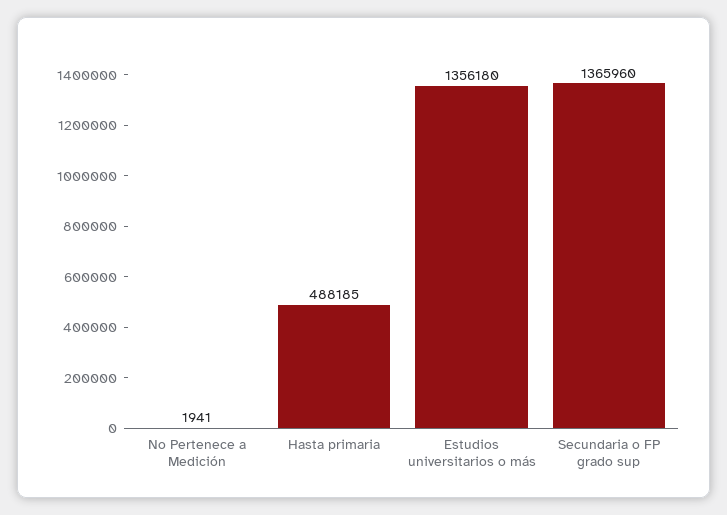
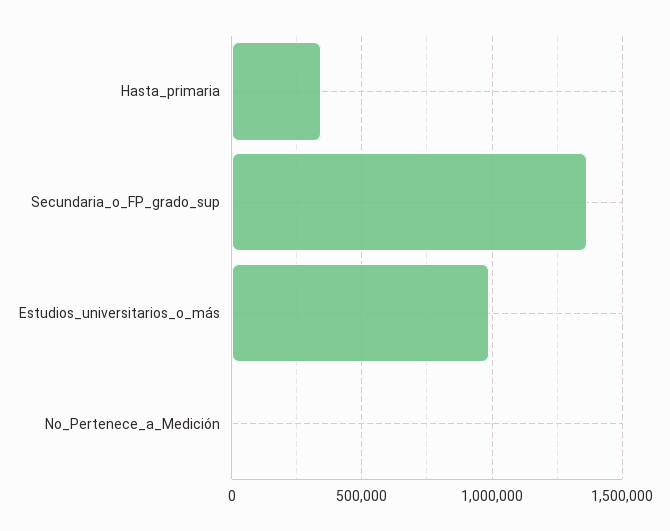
  {
    "No Pertenece a Medición": 1941,
-   "Hasta primaria": 488185,
+   "Hasta primaria": 350000,
-   "Estudios universitarios o más": 1356180,
+   "Estudios universitarios o más": 1000000,
    "Secundaria o FP grado sup": 1365960
  }

